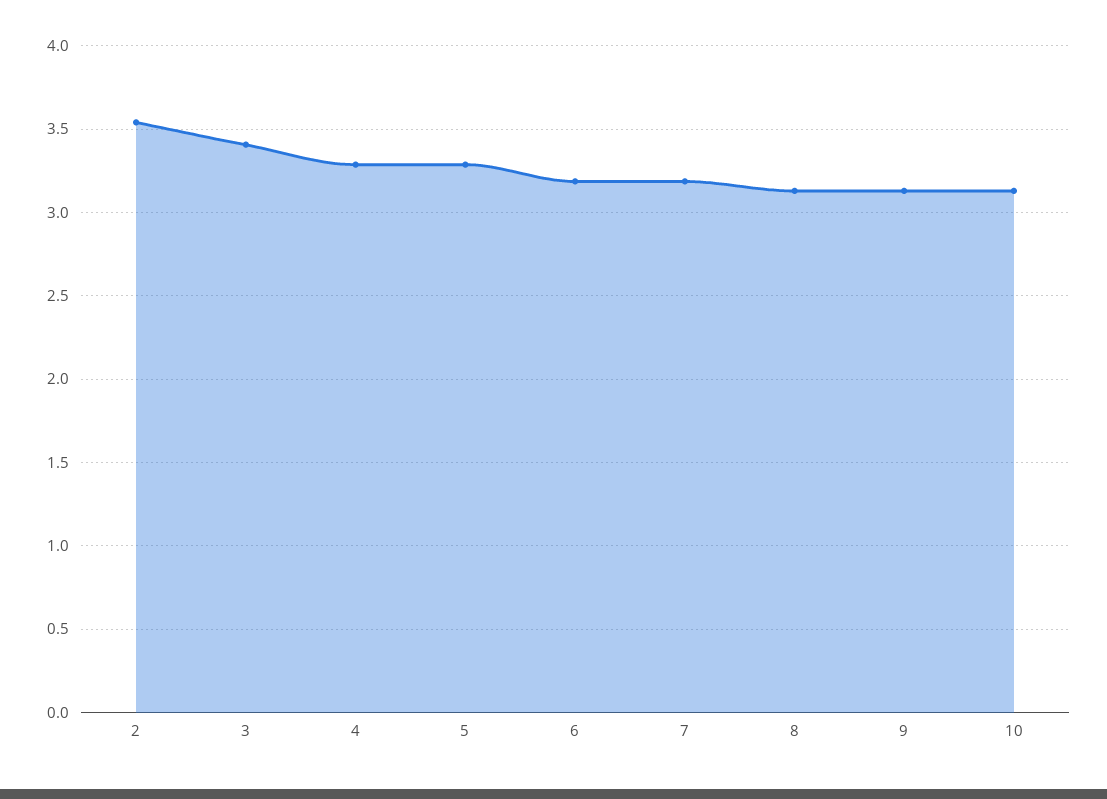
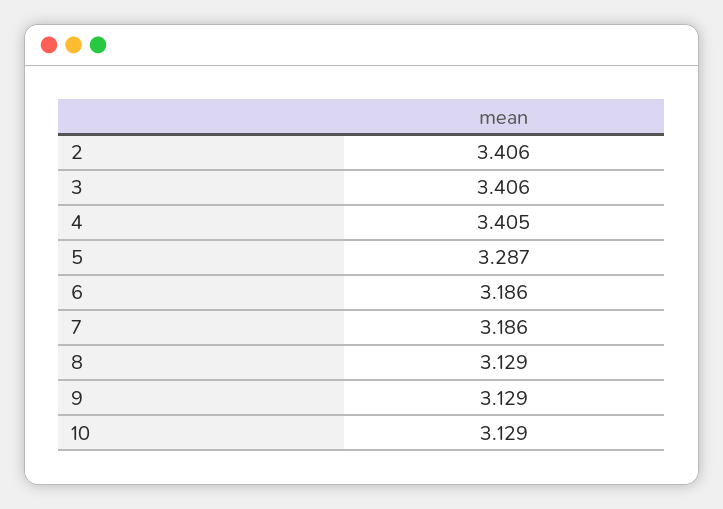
  {
-   "2": 3.55,
+   "2": 3.406,
    "3": 3.406,
-   "4": 3.3,
+   "4": 3.405,
    "5": 3.287,
    "6": 3.186,
    "7": 3.186,
    "8": 3.129,
    "9": 3.129,
    "10": 3.129
  }

